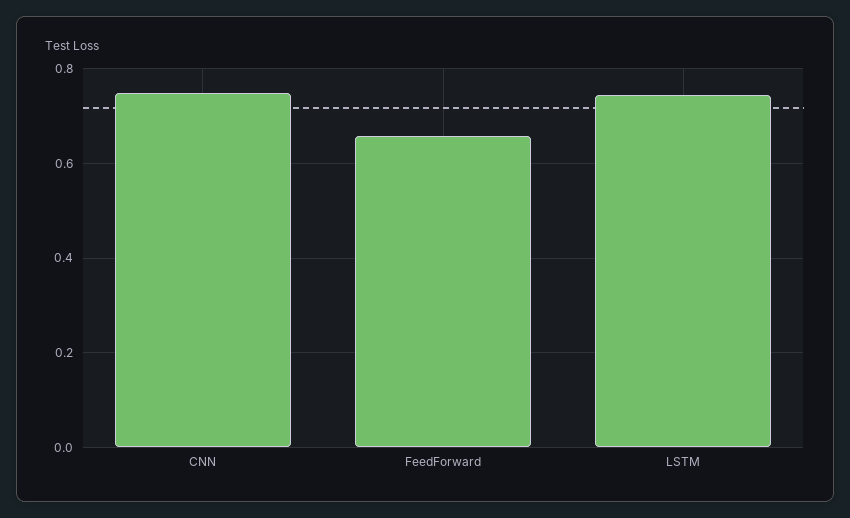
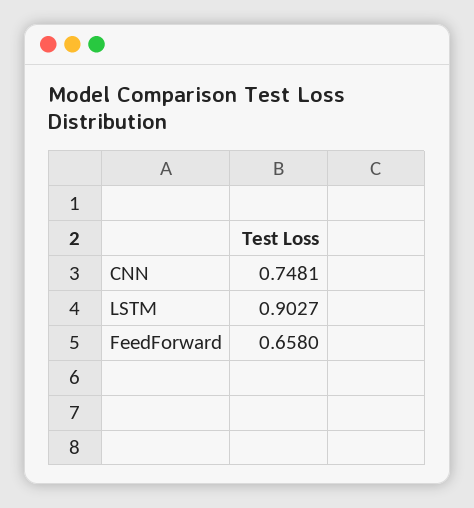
  {
    "CNN": 0.7481,
    "FeedForward": 0.658,
-   "LSTM": 0.74
+   "LSTM": 0.9027
  }

